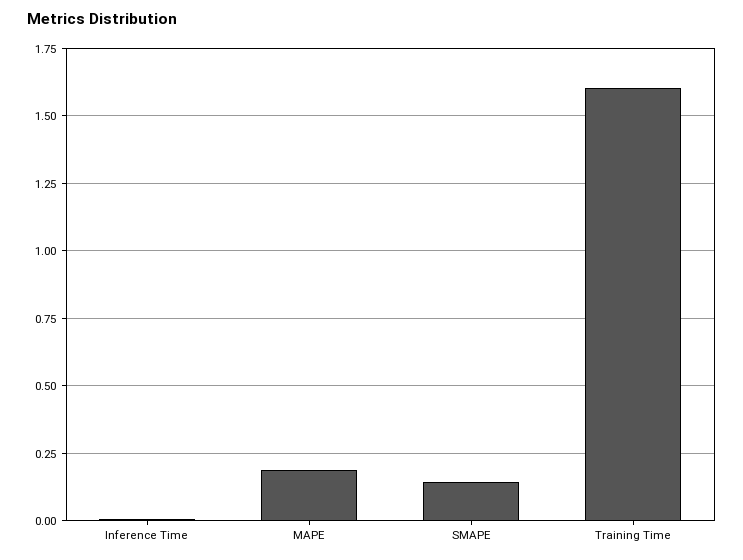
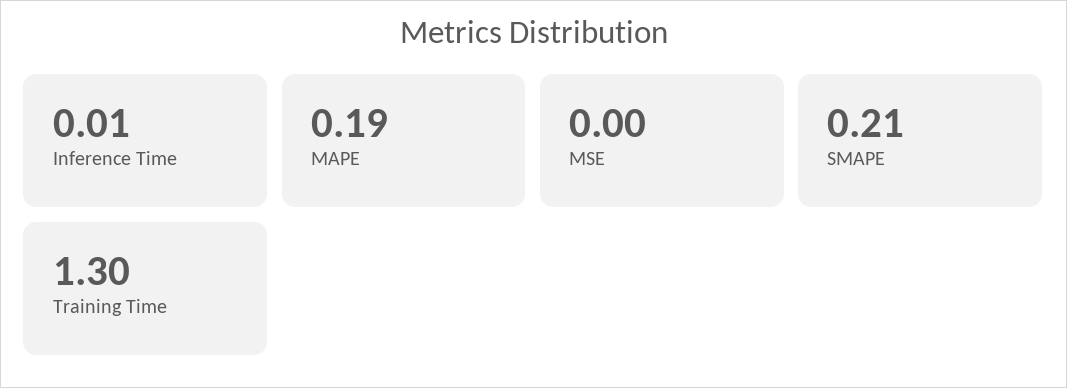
  {
    "Inference Time": 0.01,
    "MAPE": 0.19,
-   "SMAPE": 0.15,
+   "SMAPE": 0.21,
-   "Training Time": 1.6
+   "Training Time": 1.3,
+   "MSE": 0
  }

